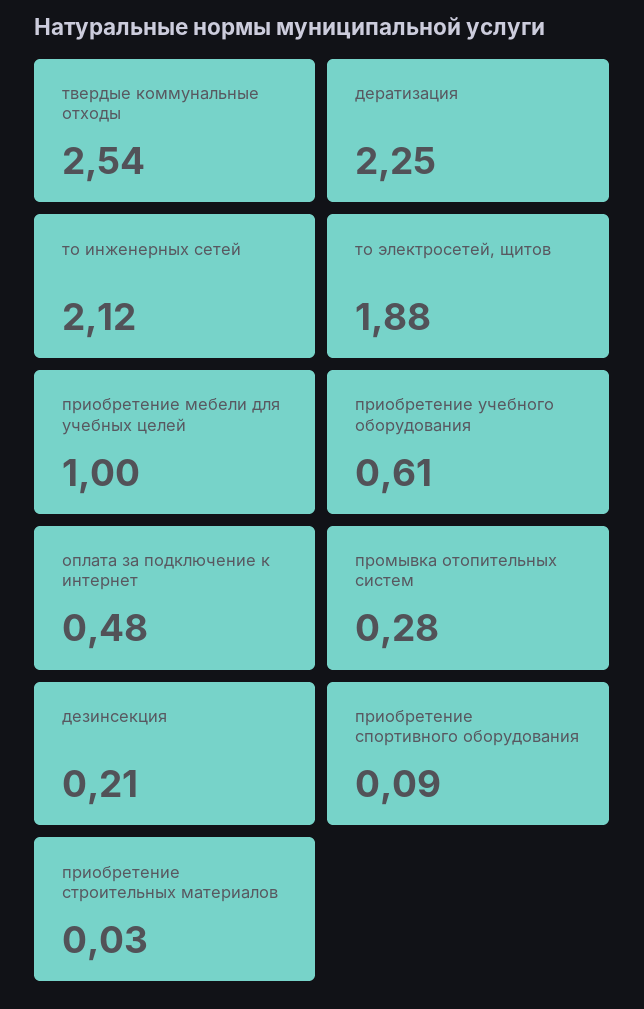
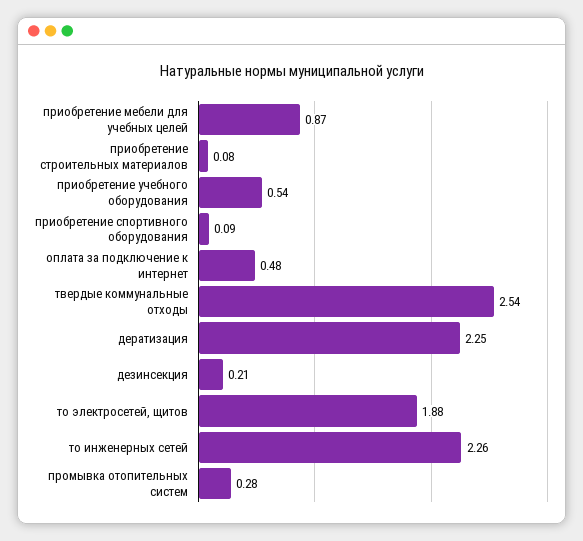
  {
    "твердые коммунальные отходы": 2.54,
    "дератизация": 2.25,
-   "то инженерных сетей": 2.12,
+   "то инженерных сетей": 2.26,
    "то электросетей, щитов": 1.88,
-   "приобретение мебели для учебных целей": 1,
+   "приобретение мебели для учебных целей": 0.87,
-   "приобретение учебного оборудования": 0.61,
+   "приобретение учебного оборудования": 0.54,
    "оплата за подключение к интернет": 0.48,
    "промывка отопительных систем": 0.28,
    "дезинсекция": 0.21,
    "приобретение спортивного оборудования": 0.09,
-   "приобретение строительных материалов": 0.03
+   "приобретение строительных материалов": 0.08
  }

